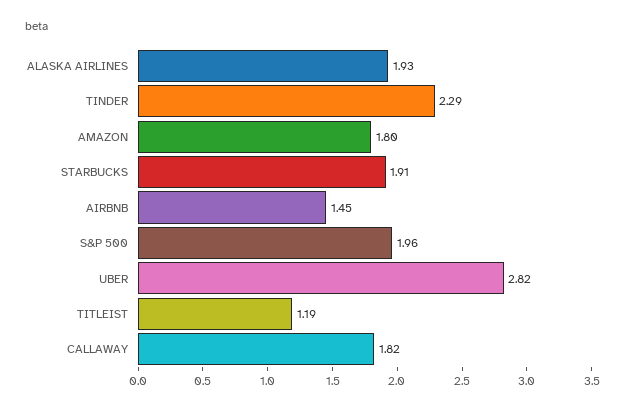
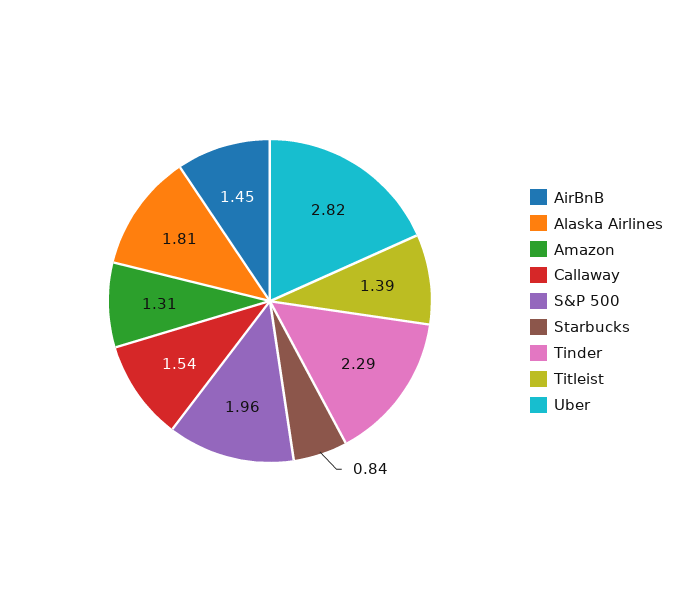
  {
-   "ALASKA AIRLINES": 1.93,
+   "ALASKA AIRLINES": 1.81,
    "TINDER": 2.29,
-   "AMAZON": 1.8,
+   "AMAZON": 1.31,
-   "STARBUCKS": 1.91,
+   "STARBUCKS": 0.84,
    "AIRBNB": 1.45,
    "S&P 500": 1.96,
    "UBER": 2.82,
-   "TITLEIST": 1.19,
+   "TITLEIST": 1.39,
-   "CALLAWAY": 1.82
+   "CALLAWAY": 1.54
  }

